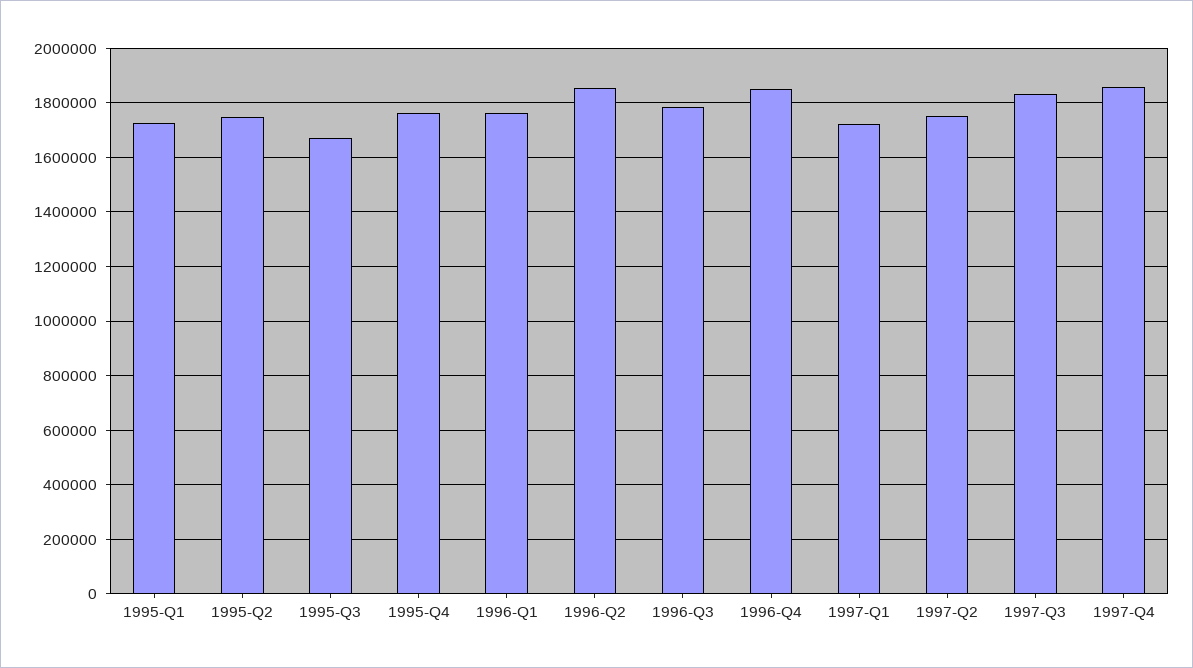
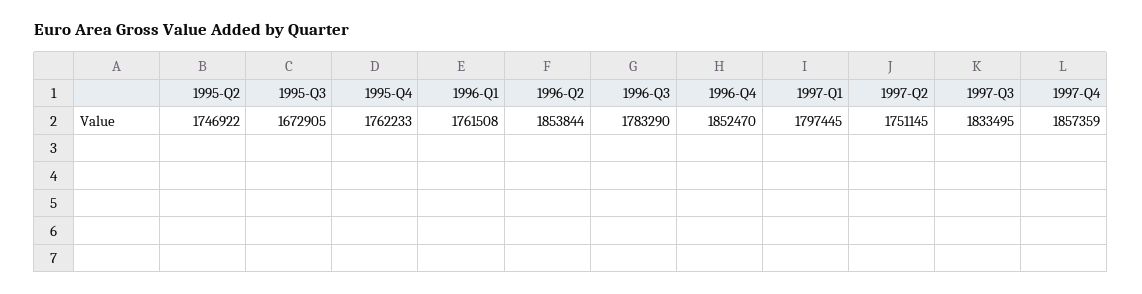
  {
-   "1995-Q1": 1725000,
    "1995-Q2": 1746922,
    "1995-Q3": 1672905,
    "1995-Q4": 1762233,
    "1996-Q1": 1761508,
    "1996-Q2": 1853844,
    "1996-Q3": 1783290,
    "1996-Q4": 1852470,
-   "1997-Q1": 1725000,
+   "1997-Q1": 1797445,
    "1997-Q2": 1751145,
    "1997-Q3": 1833495,
    "1997-Q4": 1857359
  }

